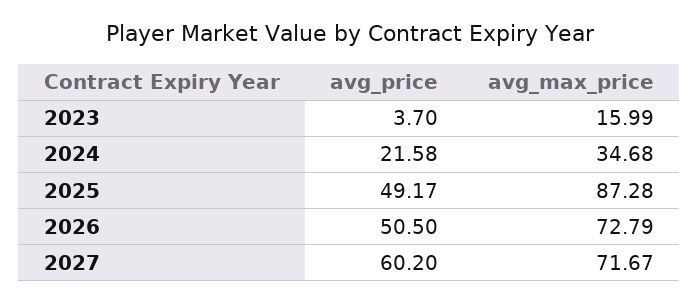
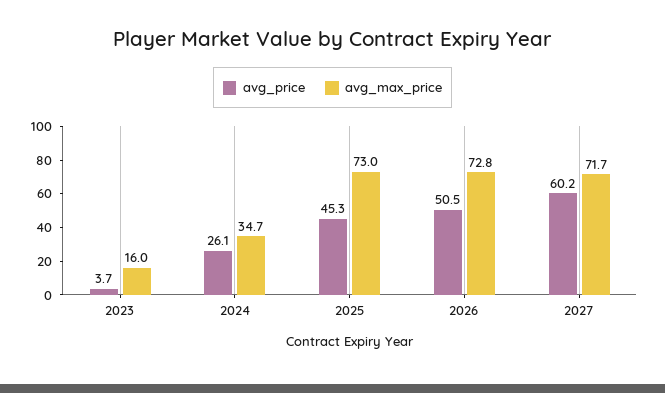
  {
    "avg_price": {
      "2023": 3.7,
-     "2024": 21.58,
+     "2024": 26.1,
-     "2025": 49.17,
+     "2025": 45.3,
      "2026": 50.5,
      "2027": 60.2
    },
    "avg_max_price": {
      "2023": 15.99,
      "2024": 34.68,
-     "2025": 87.28,
+     "2025": 73,
      "2026": 72.79,
      "2027": 71.67
    }
  }

